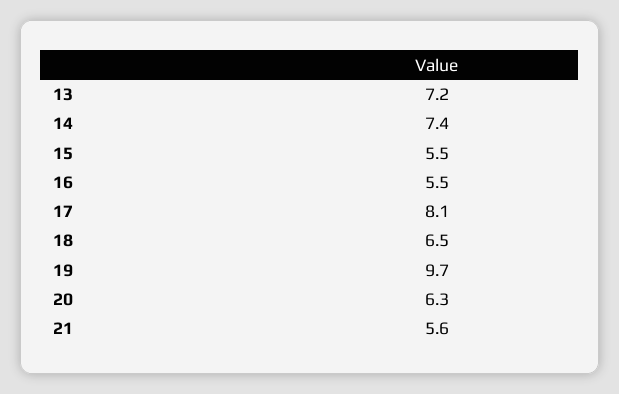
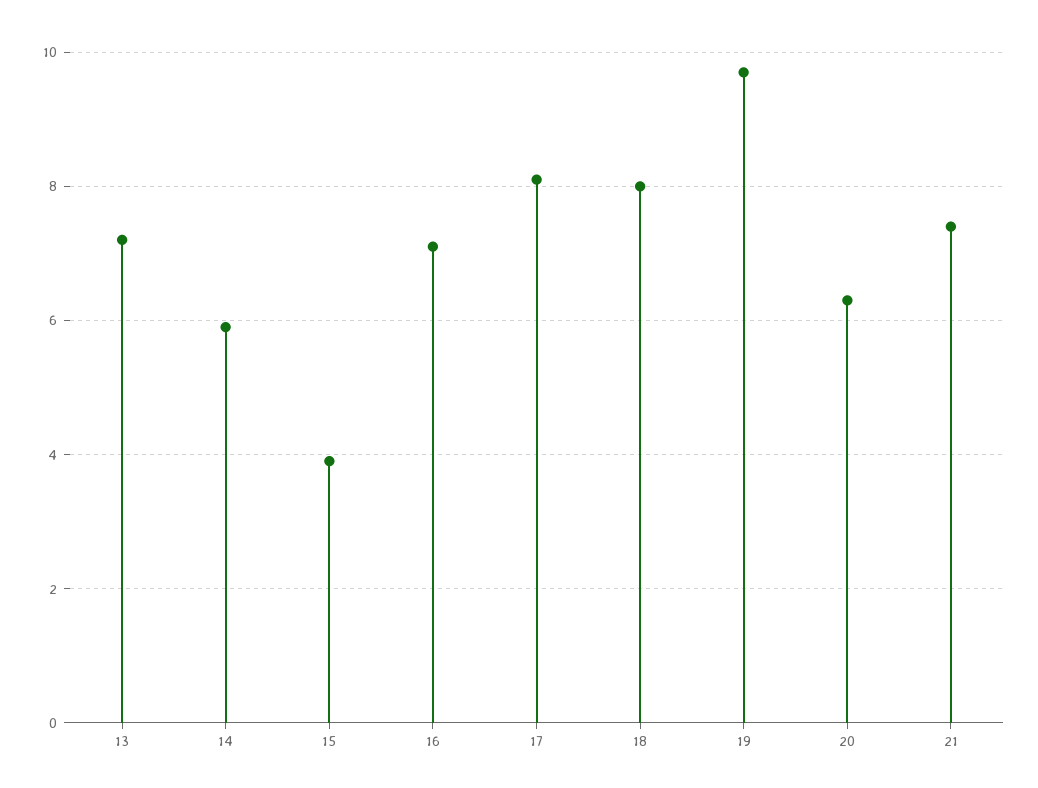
  {
    "13": 7.2,
-   "14": 7.4,
+   "14": 6,
-   "15": 5.5,
+   "15": 4,
-   "16": 5.5,
+   "16": 7,
    "17": 8.1,
-   "18": 6.5,
+   "18": 8,
    "19": 9.7,
    "20": 6.3,
-   "21": 5.6
+   "21": 7.5
  }

